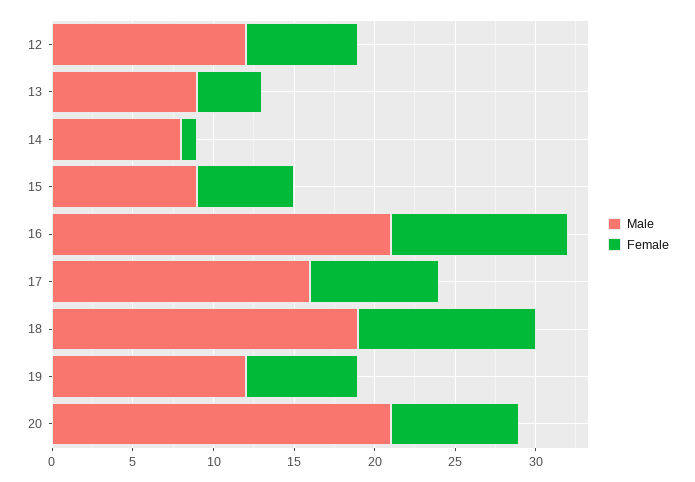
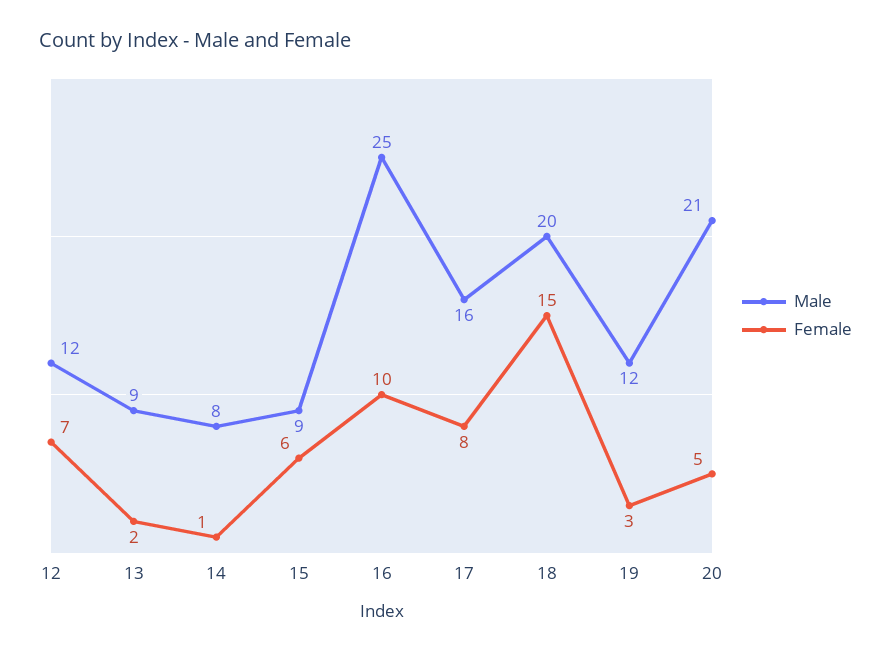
  {
    "Male": {
      "12": 12,
      "13": 9,
      "14": 8,
      "15": 9,
-     "16": 21,
+     "16": 25,
      "17": 16,
-     "18": 19,
+     "18": 20,
      "19": 12,
      "20": 21
    },
    "Female": {
      "12": 7,
-     "13": 4,
+     "13": 2,
      "14": 1,
      "15": 6,
-     "16": 11,
+     "16": 10,
      "17": 8,
-     "18": 11,
+     "18": 15,
-     "19": 7,
+     "19": 3,
-     "20": 8
+     "20": 5
    }
  }

